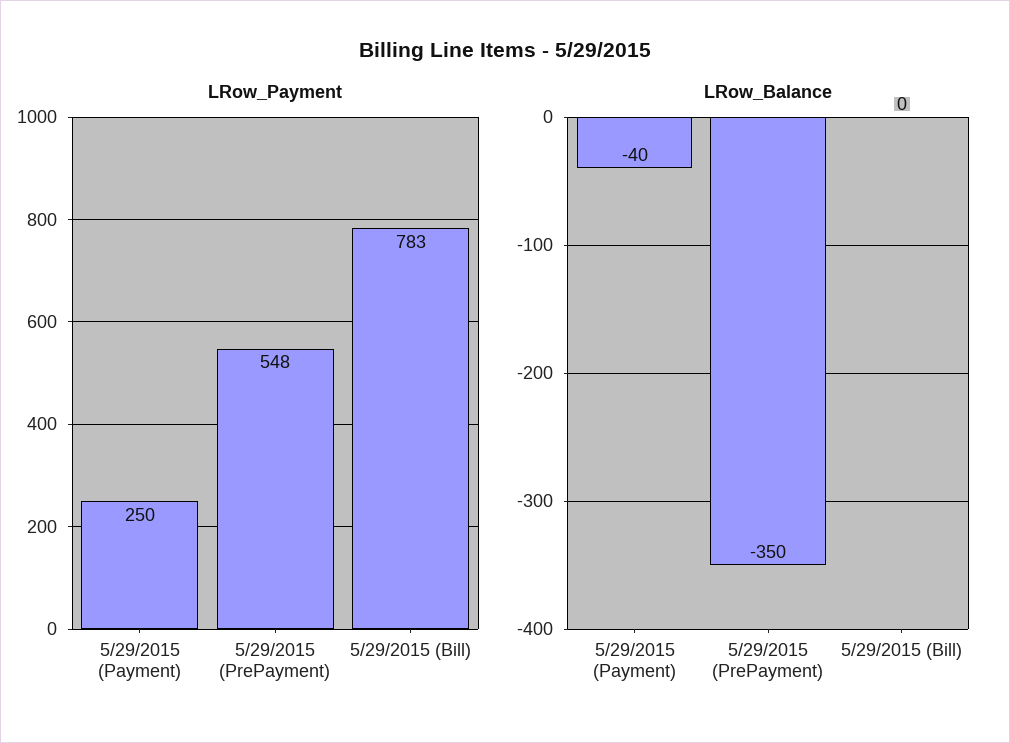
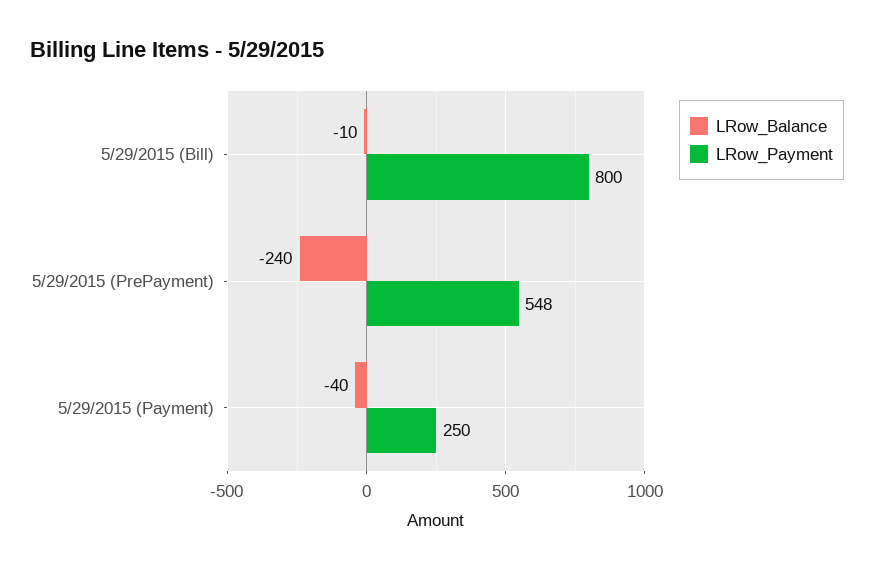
  {
    "LRow_Payment": {
      "5/29/2015 (Payment)": 250,
      "5/29/2015 (PrePayment)": 548,
-     "5/29/2015 (Bill)": 783
+     "5/29/2015 (Bill)": 800
    },
    "LRow_Balance": {
      "5/29/2015 (Payment)": -40,
-     "5/29/2015 (PrePayment)": -350,
+     "5/29/2015 (PrePayment)": -240,
-     "5/29/2015 (Bill)": 0
+     "5/29/2015 (Bill)": -10
    }
  }

